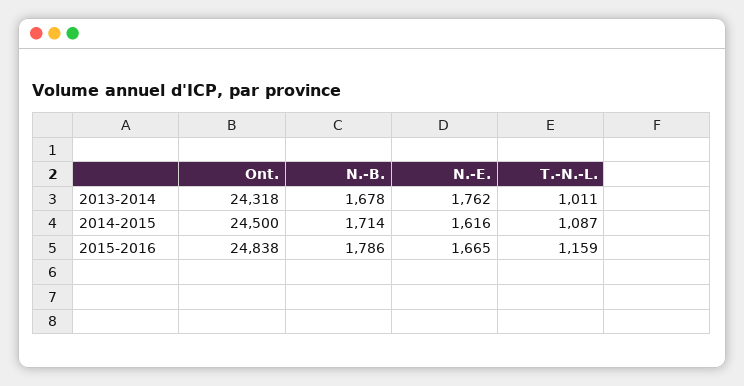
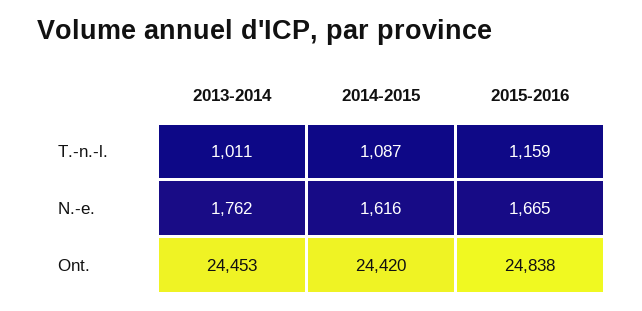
  {
    "Ont.": {
-     "2013-2014": 24318,
+     "2013-2014": 24453,
-     "2014-2015": 24500,
+     "2014-2015": 24420,
      "2015-2016": 24838
    },
-   "N.-B.": {
-     "2013-2014": 1678,
-     "2014-2015": 1714,
-     "2015-2016": 1786
-   },
    "N.-E.": {
      "2013-2014": 1762,
      "2014-2015": 1616,
      "2015-2016": 1665
    },
    "T.-N.-L.": {
      "2013-2014": 1011,
      "2014-2015": 1087,
      "2015-2016": 1159
    }
  }

